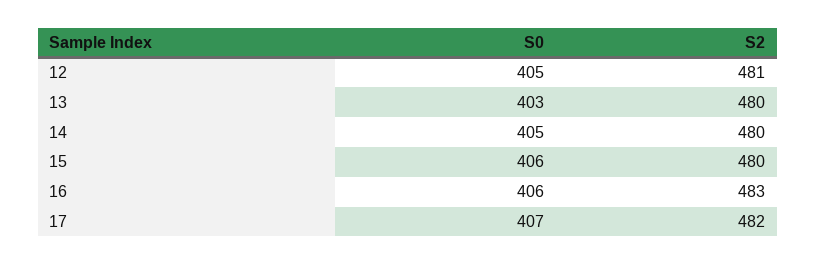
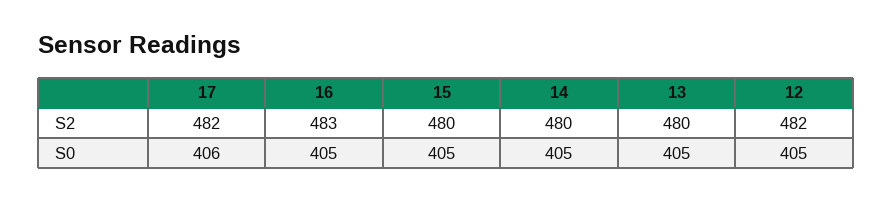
  {
    "S0": {
      "12": 405,
-     "13": 403,
+     "13": 405,
      "14": 405,
-     "15": 406,
+     "15": 405,
-     "16": 406,
+     "16": 405,
-     "17": 407
+     "17": 406
    },
    "S2": {
-     "12": 481,
+     "12": 482,
      "13": 480,
      "14": 480,
      "15": 480,
      "16": 483,
      "17": 482
    }
  }

